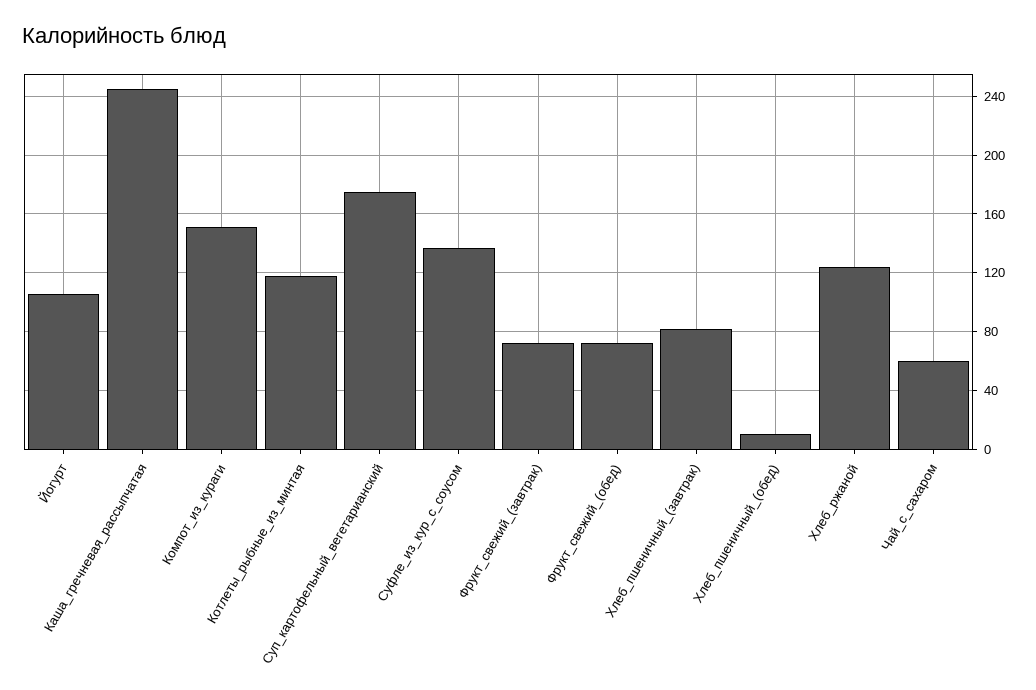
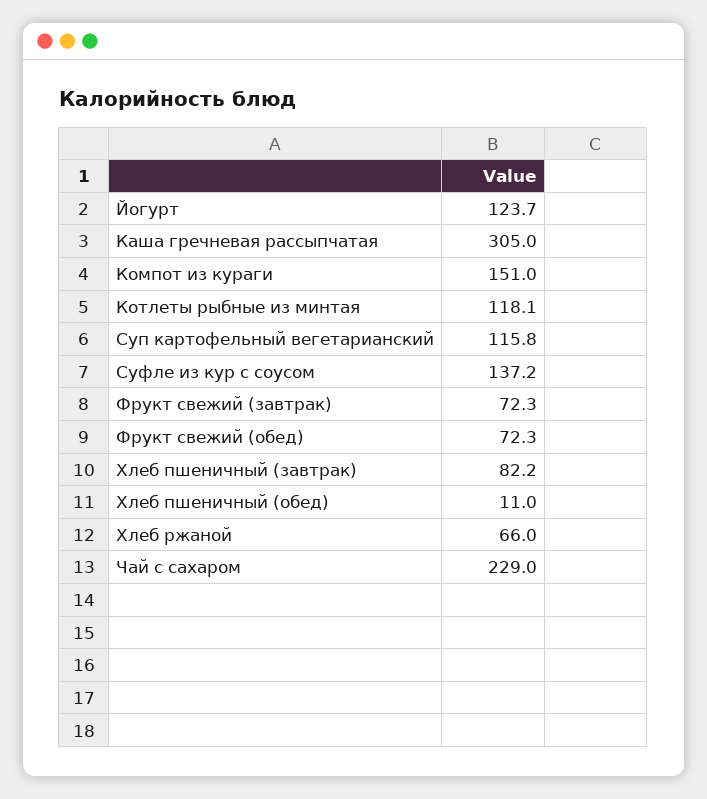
  {
-   "Йогурт": 105,
+   "Йогурт": 123.7,
-   "Каша_гречневая_рассыпчатая": 245,
+   "Каша_гречневая_рассыпчатая": 305,
    "Компот_из_кураги": 151,
    "Котлеты_рыбные_из_минтая": 118.1,
-   "Суп_картофельный_вегетарианский": 175,
+   "Суп_картофельный_вегетарианский": 115.8,
    "Суфле_из_кур_с_соусом": 137.2,
    "Фрукт_свежий_(завтрак)": 72.3,
    "Фрукт_свежий_(обед)": 72.3,
    "Хлеб_пшеничный_(завтрак)": 82.2,
    "Хлеб_пшеничный_(обед)": 11,
-   "Хлеб_ржаной": 125,
+   "Хлеб_ржаной": 66,
-   "Чай_с_сахаром": 60
+   "Чай_с_сахаром": 229
  }

